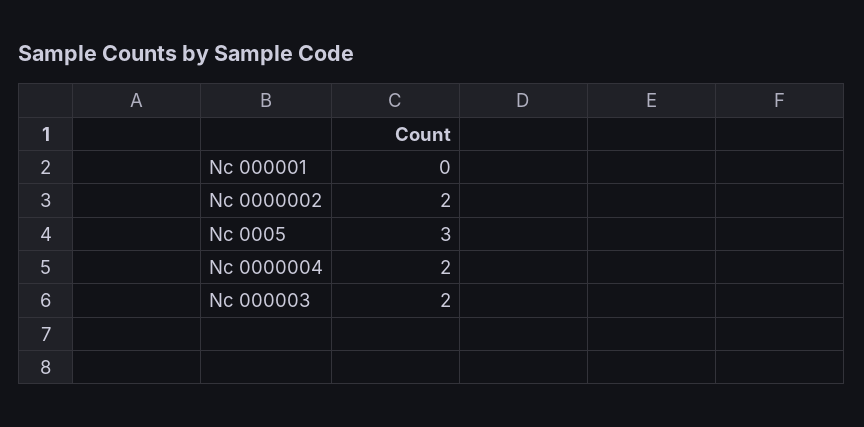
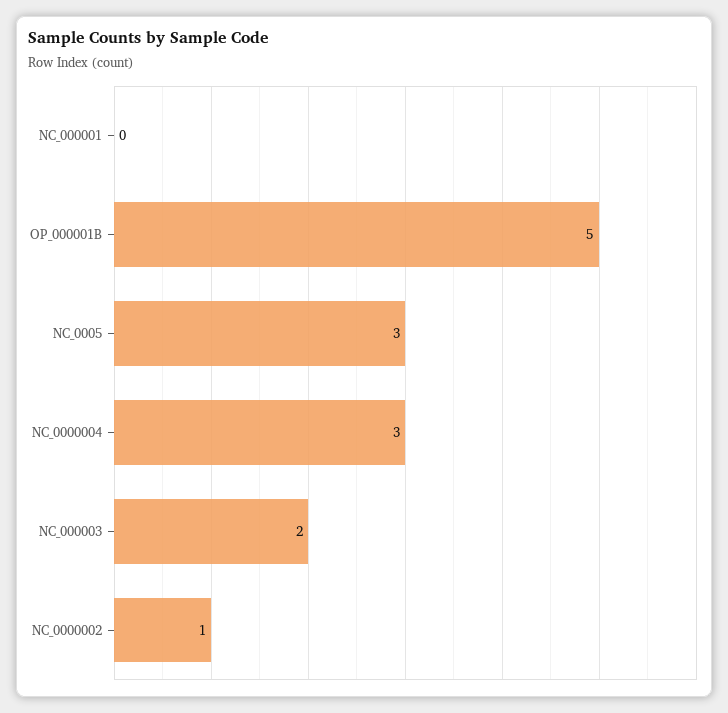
  {
    "Nc 000001": 0,
-   "Nc 0000002": 2,
+   "Nc 0000002": 1,
    "Nc 0005": 3,
-   "Nc 0000004": 2,
+   "Nc 0000004": 3,
-   "Nc 000003": 2
+   "Nc 000003": 2,
+   "OP_000001B": 5
  }

